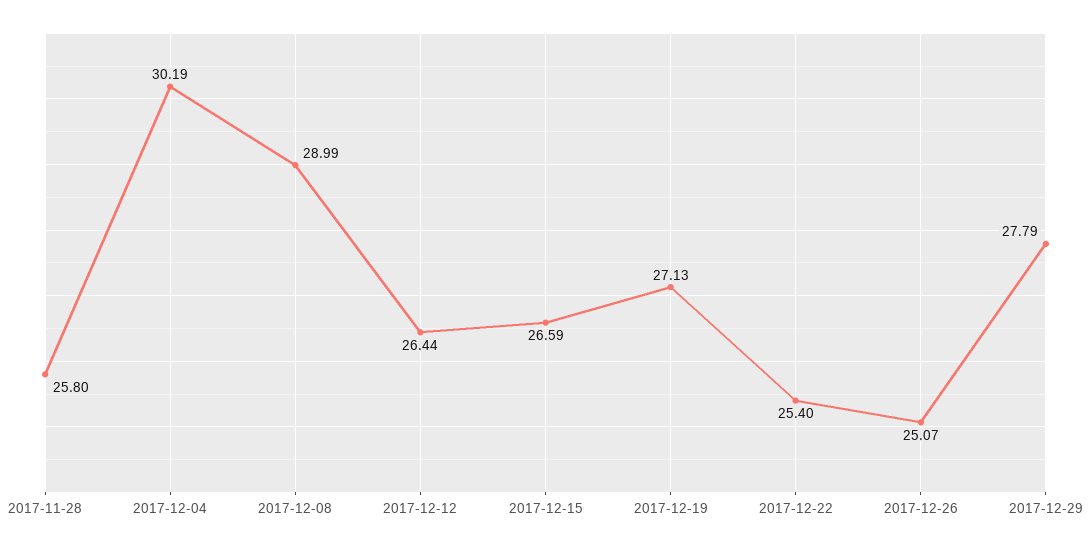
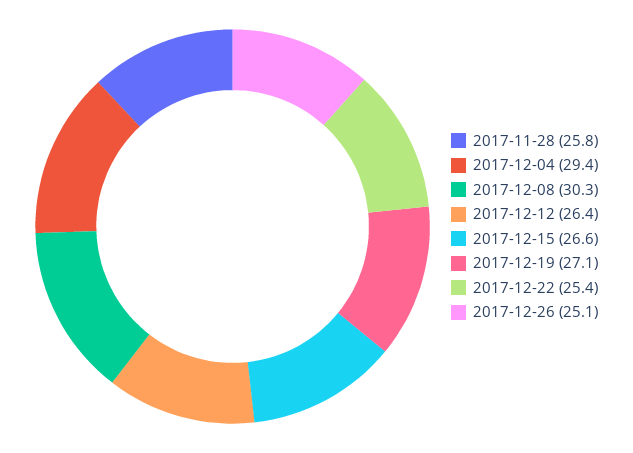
  {
    "2017-11-28": 25.8,
-   "2017-12-04": 30.19,
+   "2017-12-04": 29.4,
-   "2017-12-08": 28.99,
+   "2017-12-08": 30.3,
    "2017-12-12": 26.44,
    "2017-12-15": 26.59,
    "2017-12-19": 27.13,
    "2017-12-22": 25.4,
-   "2017-12-26": 25.07,
+   "2017-12-26": 25.07
-   "2017-12-29": 27.79
  }

